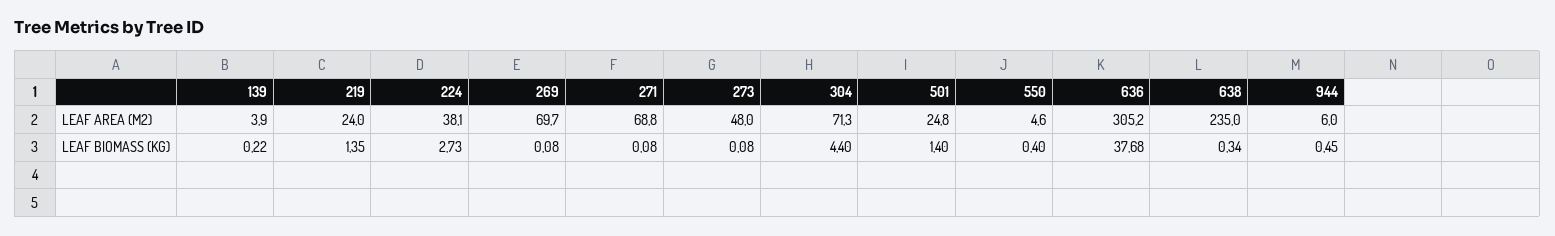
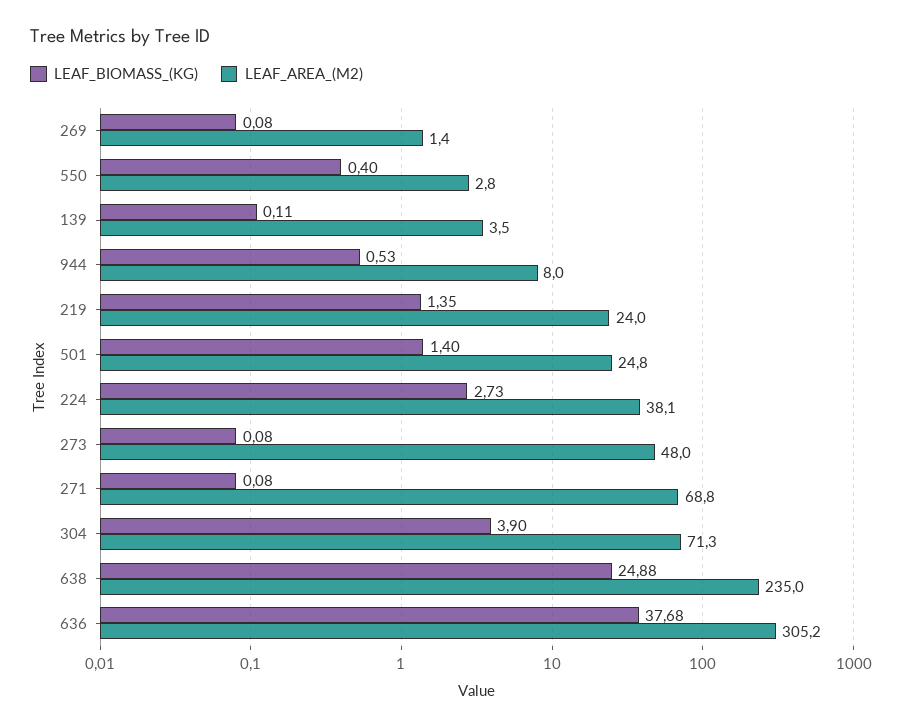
  {
    "LEAF AREA (M2)": {
-     "139": 3.9,
+     "139": 3.5,
      "219": 24,
      "224": 38.1,
-     "269": 69.7,
+     "269": 1.4,
      "271": 68.8,
      "273": 48,
      "304": 71.3,
      "501": 24.8,
-     "550": 4.6,
+     "550": 2.8,
      "636": 305.2,
      "638": 235,
-     "944": 6
+     "944": 8
    },
    "LEAF BIOMASS (KG)": {
-     "139": 0.22,
+     "139": 0.11,
      "219": 1.35,
      "224": 2.73,
      "269": 0.08,
      "271": 0.08,
      "273": 0.08,
-     "304": 4.4,
+     "304": 3.9,
      "501": 1.4,
      "550": 0.4,
      "636": 37.68,
-     "638": 0.34,
+     "638": 24.88,
-     "944": 0.45
+     "944": 0.53
    }
  }

